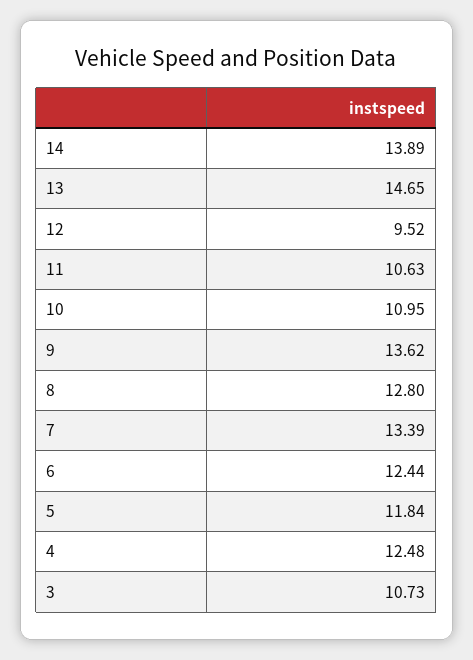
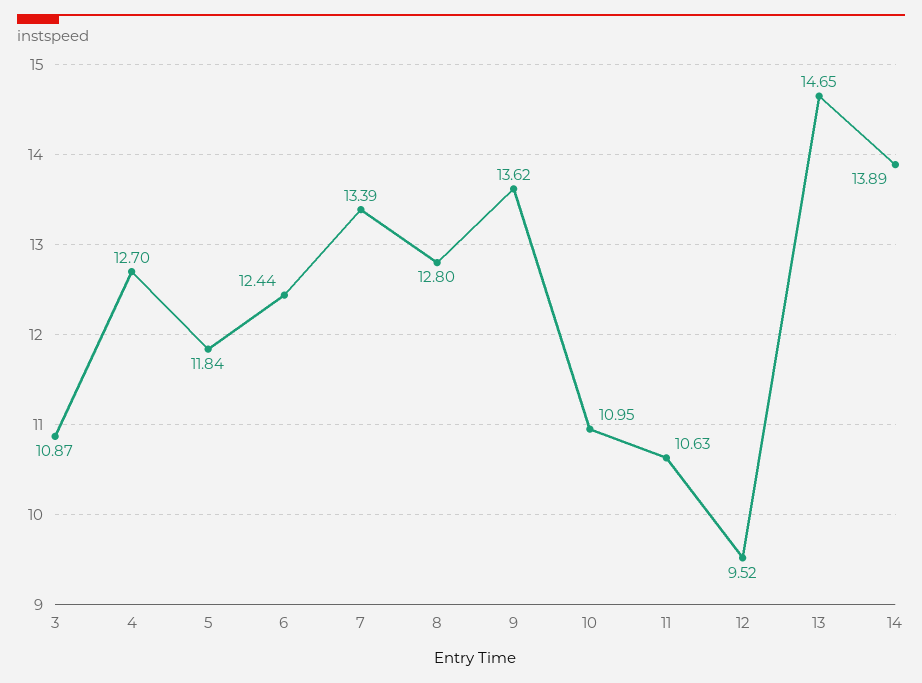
  {
    "14": 13.89,
    "13": 14.65,
    "12": 9.52,
    "11": 10.63,
    "10": 10.95,
    "9": 13.62,
    "8": 12.8,
    "7": 13.39,
    "6": 12.44,
    "5": 11.84,
-   "4": 12.48,
+   "4": 12.7,
-   "3": 10.73
+   "3": 10.87
  }

